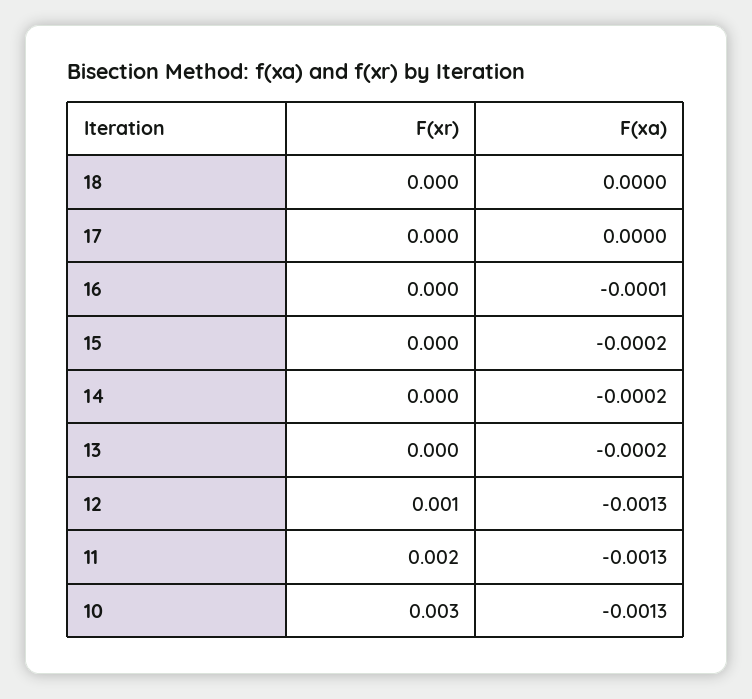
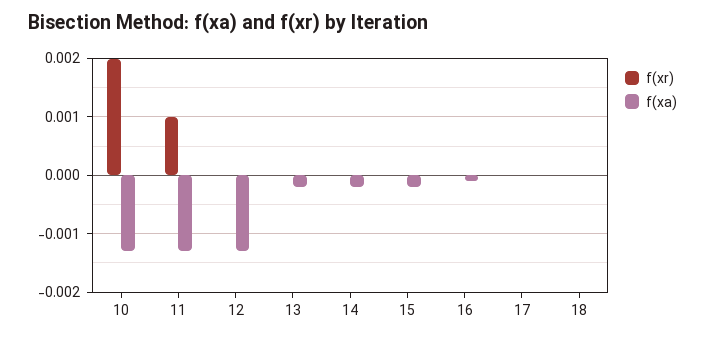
  {
    "F(xr)": {
      "18": 0,
      "17": 0,
      "16": 0,
      "15": 0,
      "14": 0,
      "13": 0,
-     "12": 0.001,
+     "12": 0,
-     "11": 0.002,
+     "11": 0.001,
-     "10": 0.003
+     "10": 0.002
    },
    "F(xa)": {
      "18": 0,
      "17": 0,
      "16": -0.0001,
      "15": -0.0002,
      "14": -0.0002,
      "13": -0.0002,
      "12": -0.0013,
      "11": -0.0013,
      "10": -0.0013
    }
  }

